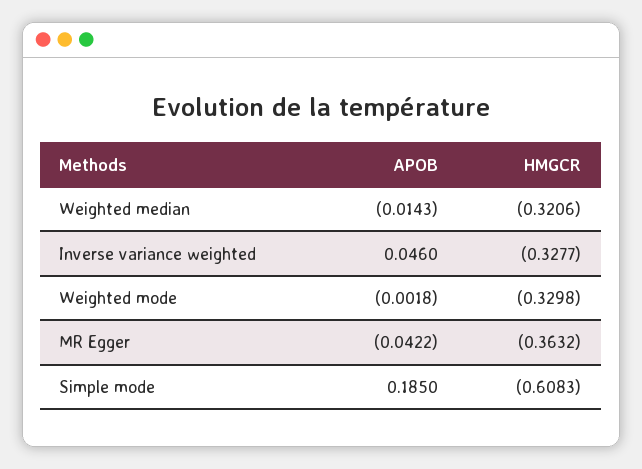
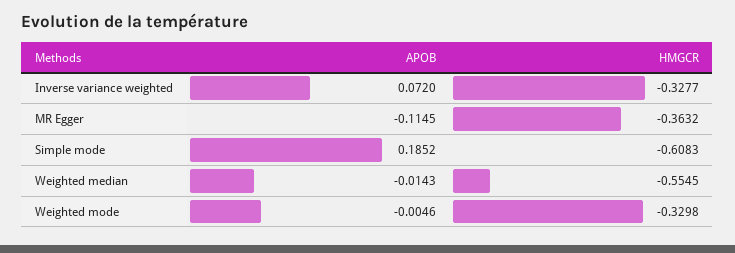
  {
    "APOB": {
      "Weighted median": -0.0143,
-     "Inverse variance weighted": 0.046,
+     "Inverse variance weighted": 0.072,
-     "Weighted mode": -0.0018,
+     "Weighted mode": -0.0046,
-     "MR Egger": -0.0422,
+     "MR Egger": -0.1145,
-     "Simple mode": 0.185
+     "Simple mode": 0.1852
    },
    "HMGCR": {
-     "Weighted median": -0.3206,
+     "Weighted median": -0.5545,
      "Inverse variance weighted": -0.3277,
      "Weighted mode": -0.3298,
      "MR Egger": -0.3632,
      "Simple mode": -0.6083
    }
  }

